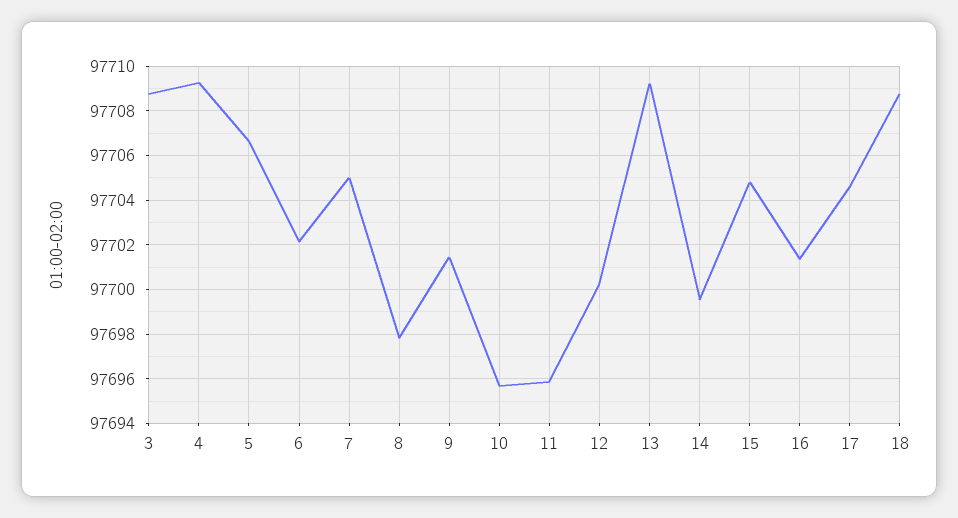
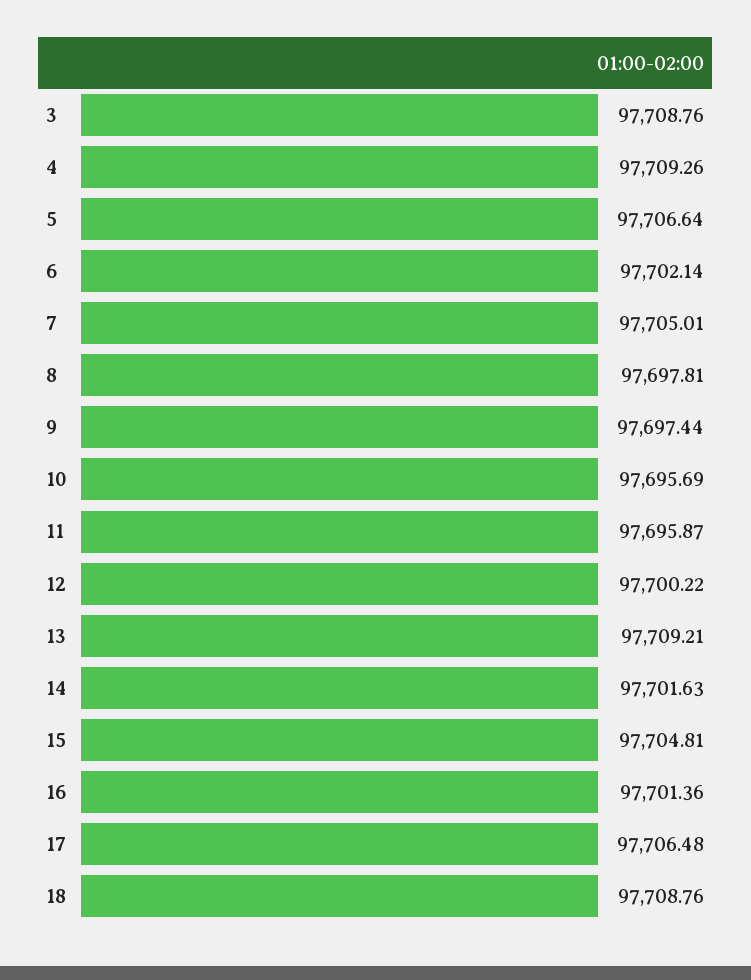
  {
    "3": 97708.76,
    "4": 97709.26,
    "5": 97706.64,
    "6": 97702.14,
    "7": 97705.01,
    "8": 97697.81,
-   "9": 97701.5,
+   "9": 97697.44,
    "10": 97695.69,
    "11": 97695.87,
    "12": 97700.22,
    "13": 97709.21,
-   "14": 97699.5,
+   "14": 97701.63,
    "15": 97704.81,
    "16": 97701.36,
-   "17": 97704.5,
+   "17": 97706.48,
    "18": 97708.76
  }

